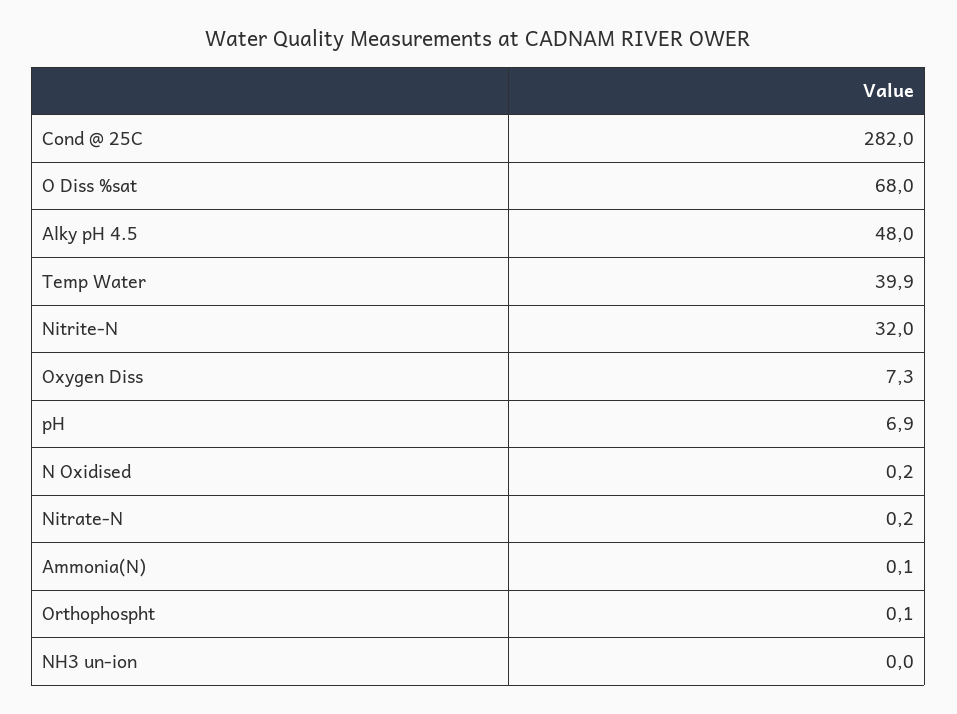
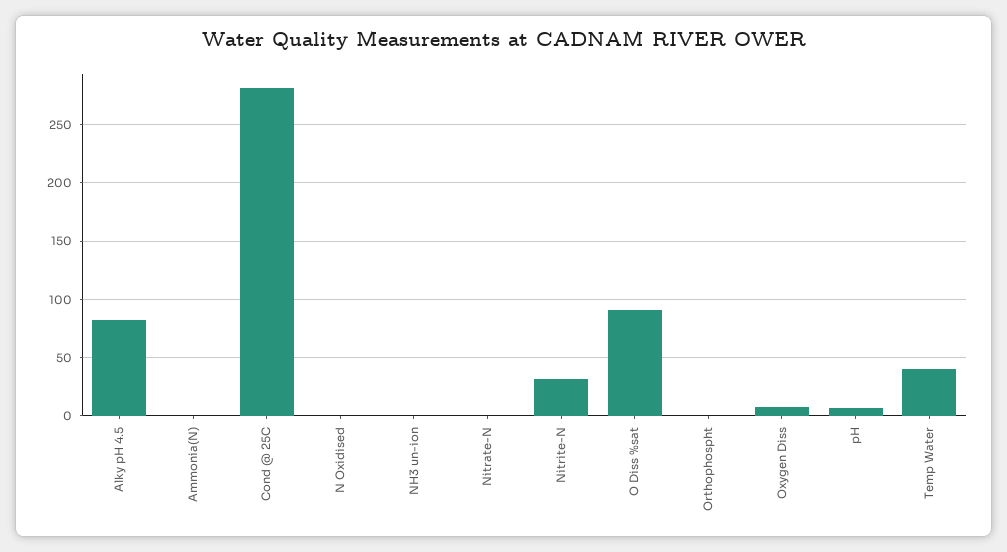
  {
    "Cond @ 25C": 282,
-   "O Diss %sat": 68,
+   "O Diss %sat": 90,
-   "Alky pH 4.5": 48,
+   "Alky pH 4.5": 80,
    "Temp Water": 39.9,
    "Nitrite-N": 32,
    "Oxygen Diss": 7.3,
    "pH": 6.9,
    "N Oxidised": 0.2,
    "Nitrate-N": 0.2,
    "Ammonia(N)": 0.1,
    "Orthophospht": 0.1,
    "NH3 un-ion": 0
  }

